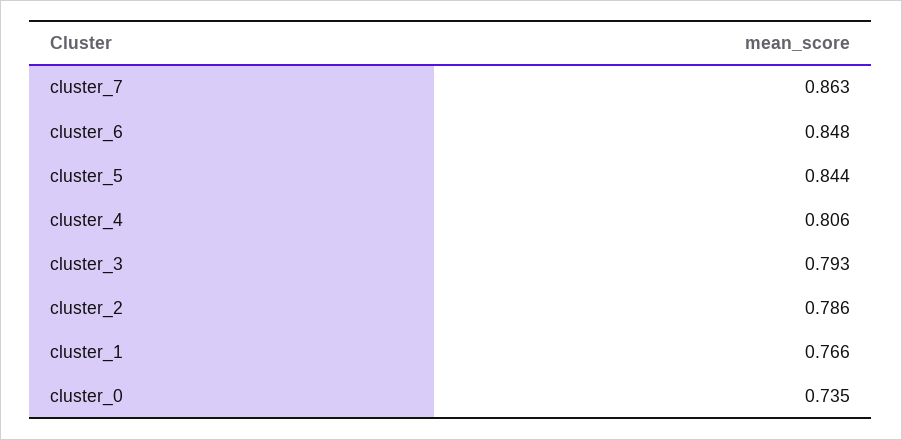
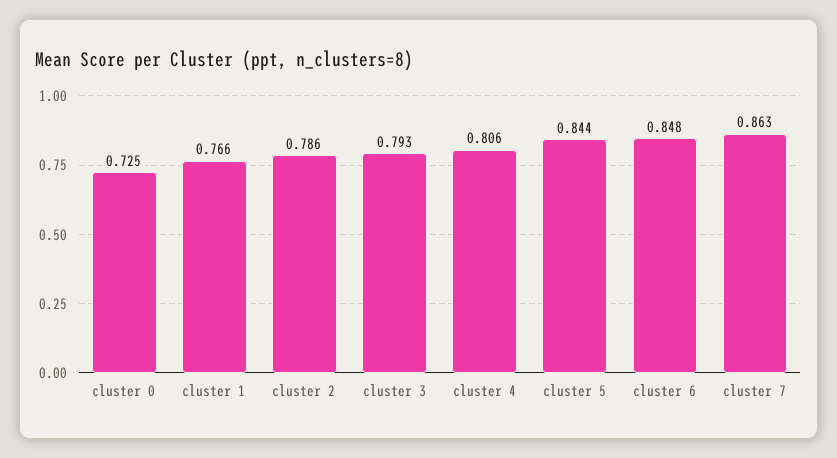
  {
    "cluster_7": 0.863,
    "cluster_6": 0.848,
    "cluster_5": 0.844,
    "cluster_4": 0.806,
    "cluster_3": 0.793,
    "cluster_2": 0.786,
    "cluster_1": 0.766,
-   "cluster_0": 0.735
+   "cluster_0": 0.725
  }

